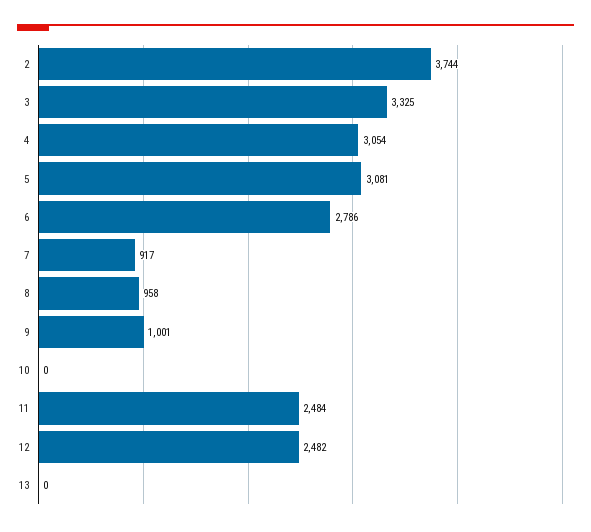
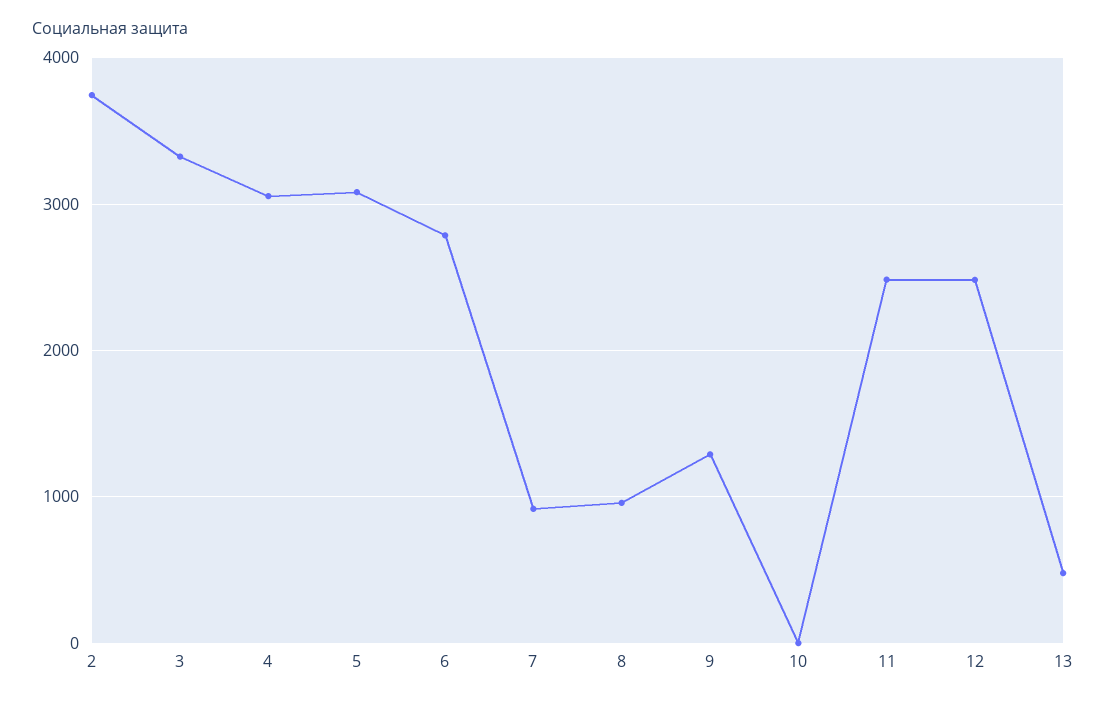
  {
    "2": 3744,
    "3": 3325,
    "4": 3054,
    "5": 3081,
    "6": 2786,
    "7": 917,
    "8": 958,
-   "9": 1001,
+   "9": 1300,
    "10": 0,
    "11": 2484,
    "12": 2482,
-   "13": 0
+   "13": 500
  }

